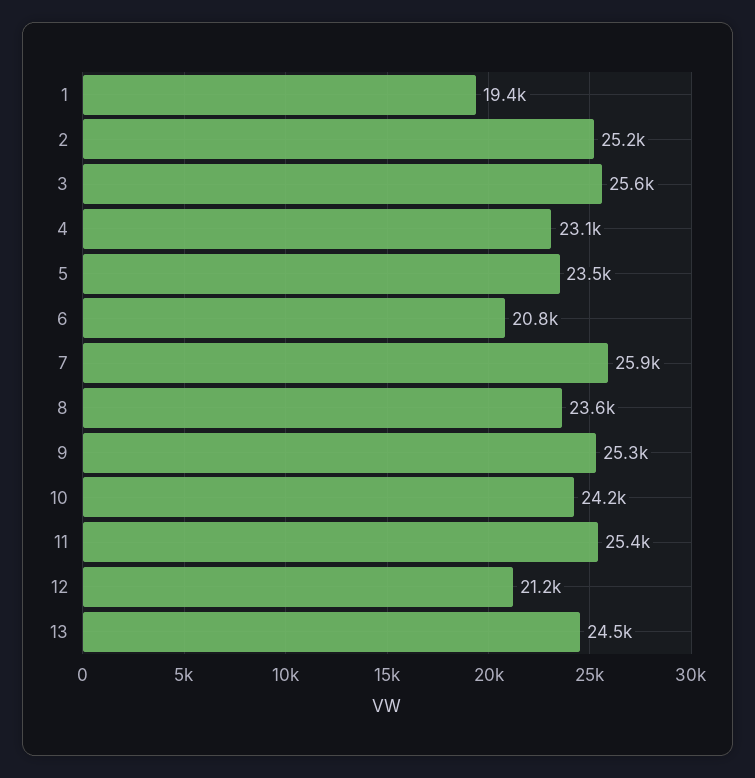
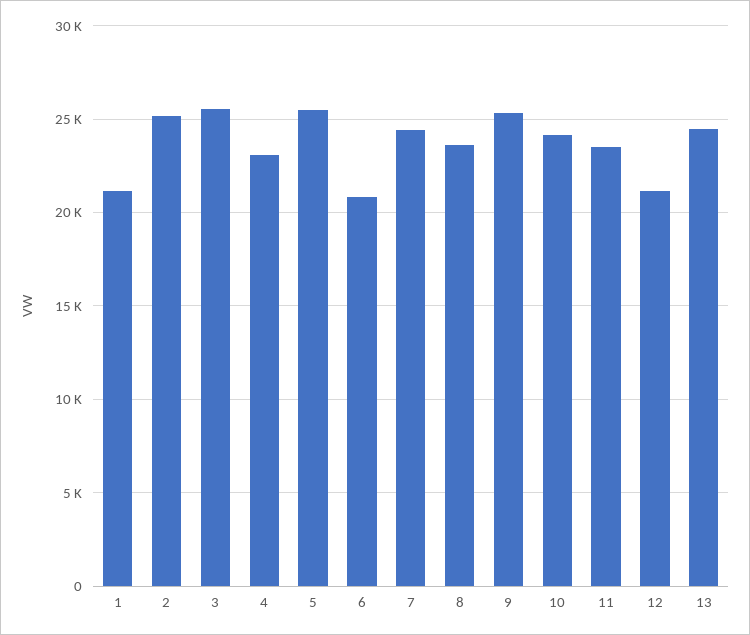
  {
-   "1": 19400,
+   "1": 21000,
    "2": 25200,
    "3": 25600,
    "4": 23100,
-   "5": 23500,
+   "5": 25500,
    "6": 20800,
-   "7": 25900,
+   "7": 24500,
    "8": 23600,
    "9": 25300,
    "10": 24200,
-   "11": 25400,
+   "11": 23500,
    "12": 21200,
    "13": 24500
  }

